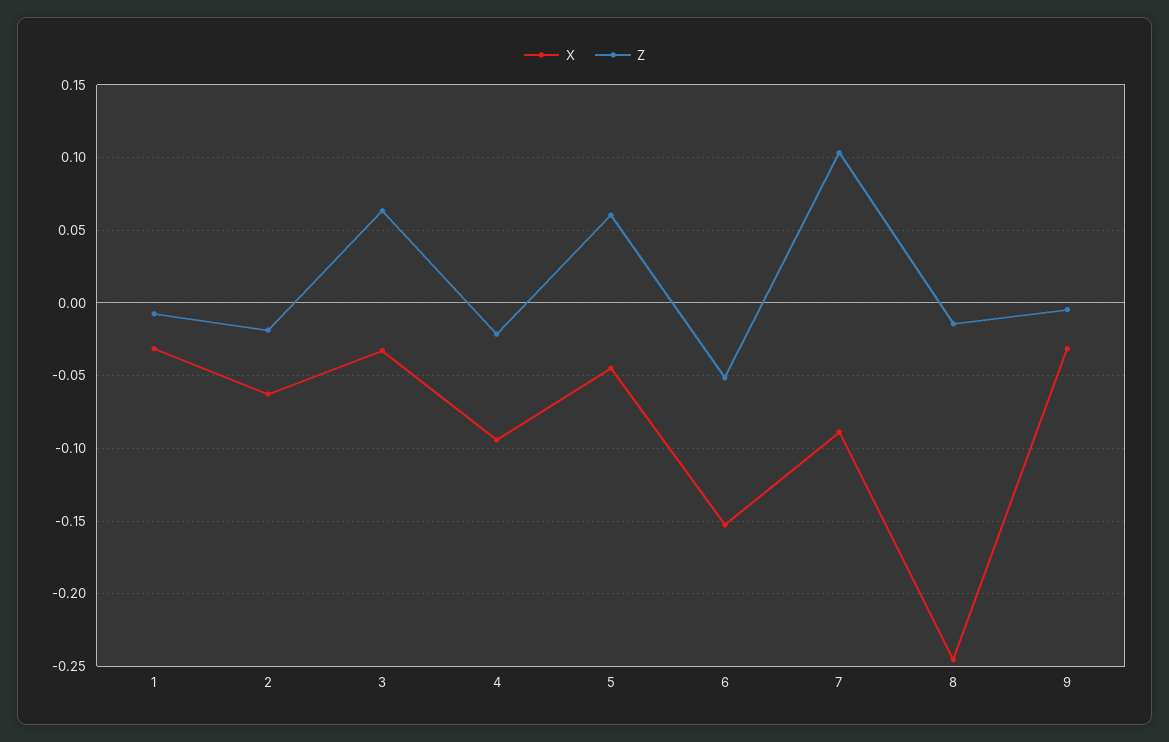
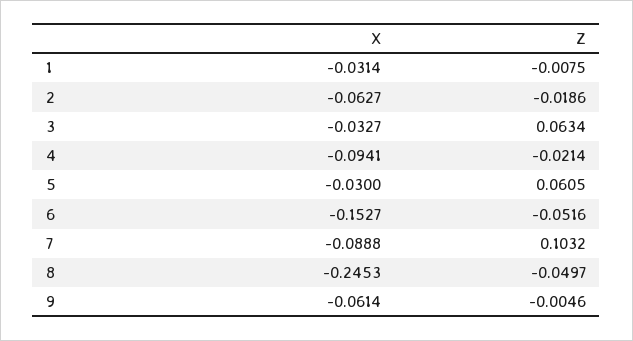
  {
    "X": {
      "1": -0.0314,
      "2": -0.0627,
      "3": -0.0327,
      "4": -0.0941,
-     "5": -0.045,
+     "5": -0.03,
      "6": -0.1527,
      "7": -0.0888,
      "8": -0.2453,
-     "9": -0.03
+     "9": -0.0614
    },
    "Z": {
      "1": -0.0075,
      "2": -0.0186,
      "3": 0.0634,
      "4": -0.0214,
      "5": 0.0605,
      "6": -0.0516,
      "7": 0.1032,
-     "8": -0.015,
+     "8": -0.0497,
      "9": -0.0046
    }
  }

